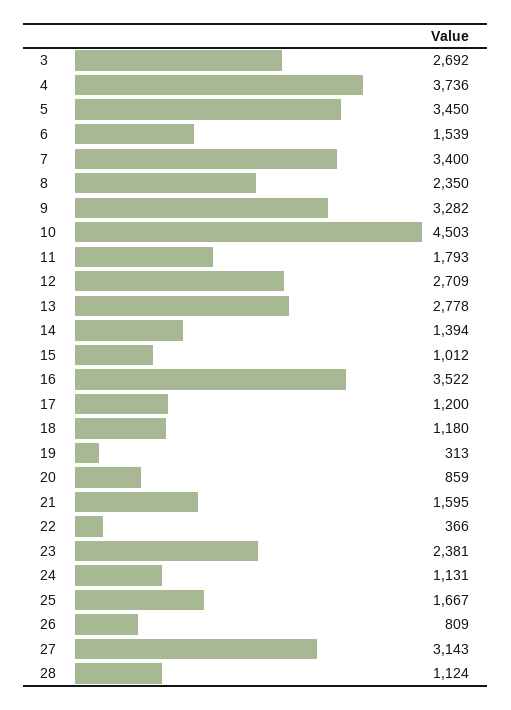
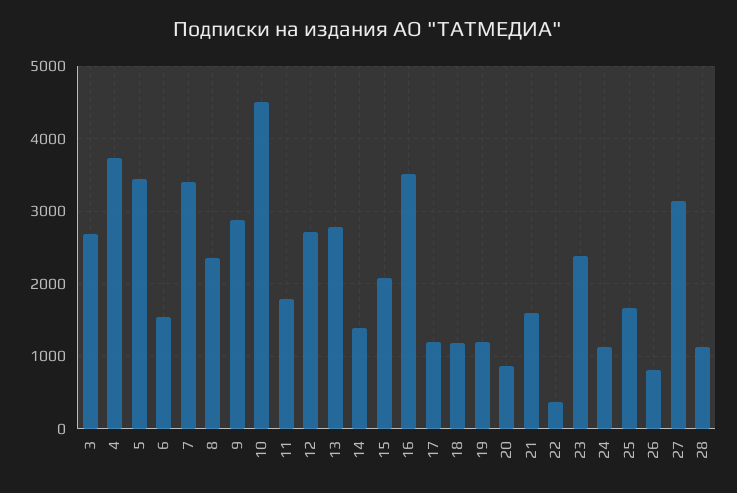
  {
    "3": 2692,
    "4": 3736,
    "5": 3450,
    "6": 1539,
    "7": 3400,
    "8": 2350,
-   "9": 3282,
+   "9": 2900,
    "10": 4503,
    "11": 1793,
    "12": 2709,
    "13": 2778,
    "14": 1394,
-   "15": 1012,
+   "15": 2100,
    "16": 3522,
    "17": 1200,
    "18": 1180,
-   "19": 313,
+   "19": 1200,
    "20": 859,
    "21": 1595,
    "22": 366,
    "23": 2381,
    "24": 1131,
    "25": 1667,
    "26": 809,
    "27": 3143,
    "28": 1124
  }

